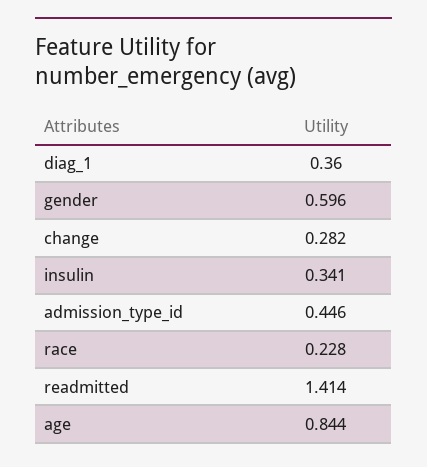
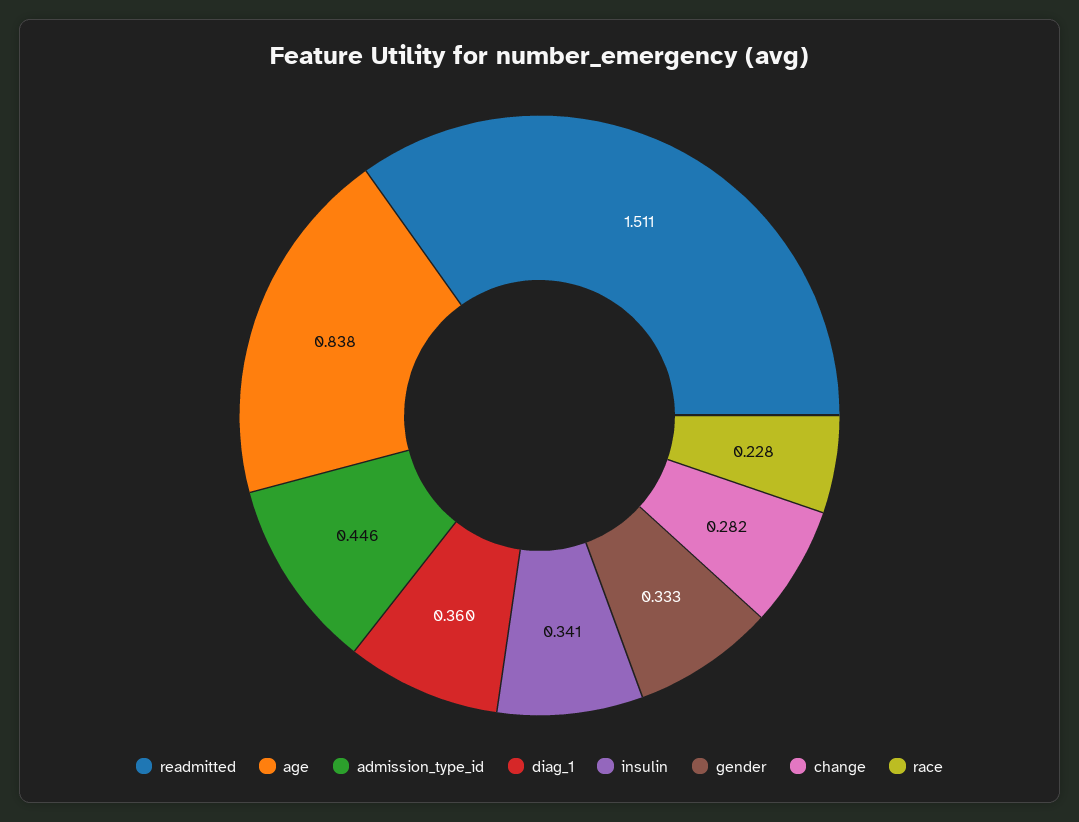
  {
    "diag_1": 0.36,
-   "gender": 0.596,
+   "gender": 0.333,
    "change": 0.282,
    "insulin": 0.341,
    "admission_type_id": 0.446,
    "race": 0.228,
-   "readmitted": 1.414,
+   "readmitted": 1.511,
-   "age": 0.844
+   "age": 0.838
  }

